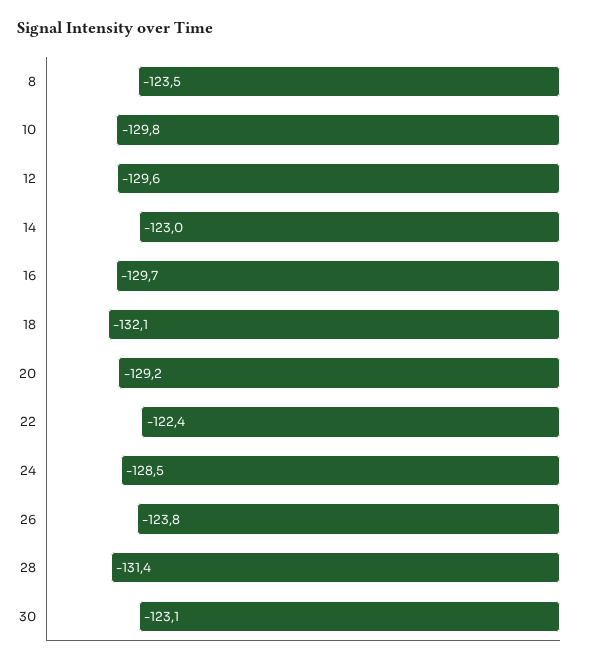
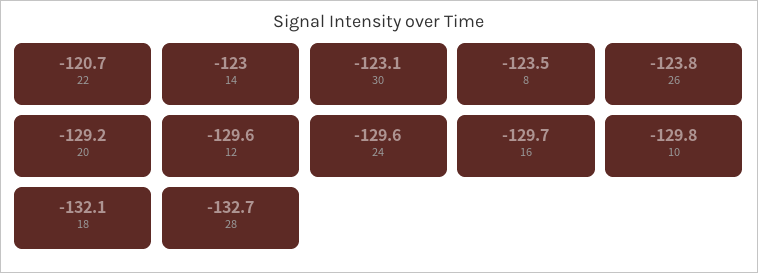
  {
    "8": -123.5,
    "10": -129.8,
    "12": -129.6,
    "14": -123,
    "16": -129.7,
    "18": -132.1,
    "20": -129.2,
-   "22": -122.4,
+   "22": -120.7,
-   "24": -128.5,
+   "24": -129.6,
    "26": -123.8,
-   "28": -131.4,
+   "28": -132.7,
    "30": -123.1
  }

